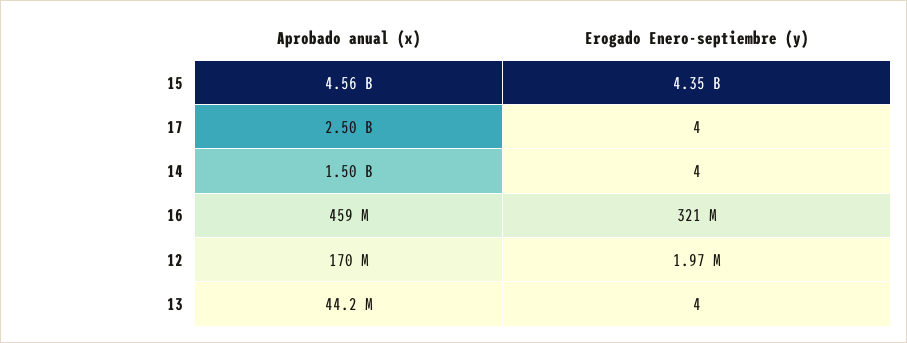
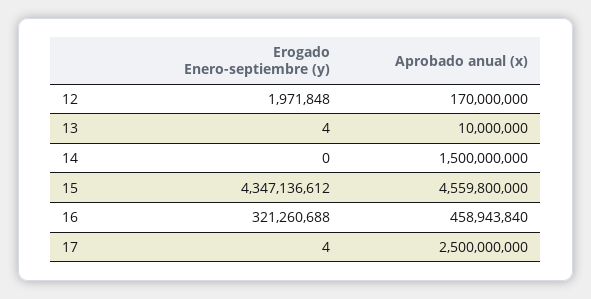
  {
    "Aprobado anual (x)": {
      "15": 4559800000,
      "17": 2500000000,
      "14": 1500000000,
      "16": 458943840,
      "12": 170000000,
-     "13": 44200000
+     "13": 10000000
    },
    "Erogado Enero-septiembre (y)": {
      "15": 4347136612,
      "17": 4,
-     "14": 4,
+     "14": 0,
      "16": 321260688,
      "12": 1971848,
      "13": 4
    }
  }

